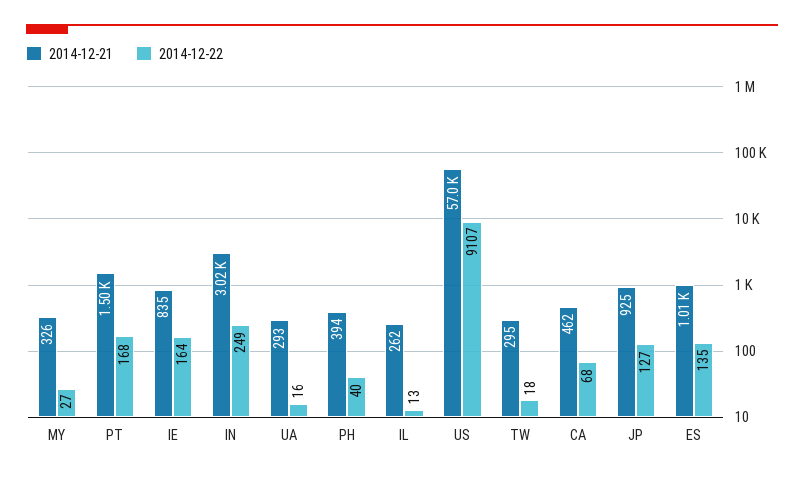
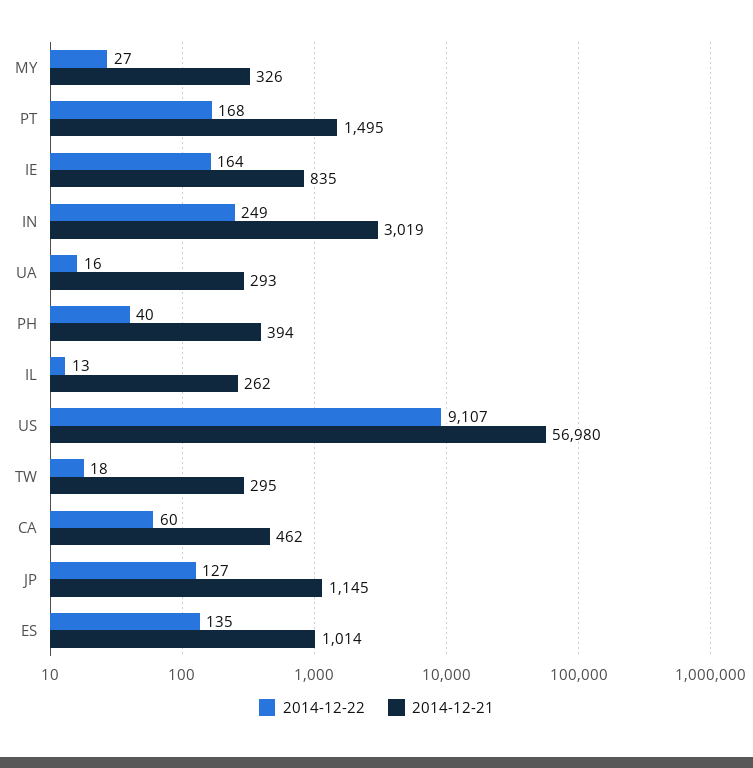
  {
    "2014-12-21": {
      "MY": 326,
      "PT": 1495,
      "IE": 835,
      "IN": 3019,
      "UA": 293,
      "PH": 394,
      "IL": 262,
      "US": 56980,
      "TW": 295,
      "CA": 462,
-     "JP": 925,
+     "JP": 1145,
      "ES": 1014
    },
    "2014-12-22": {
      "MY": 27,
      "PT": 168,
      "IE": 164,
      "IN": 249,
      "UA": 16,
      "PH": 40,
      "IL": 13,
      "US": 9107,
      "TW": 18,
-     "CA": 68,
+     "CA": 60,
      "JP": 127,
      "ES": 135
    }
  }

